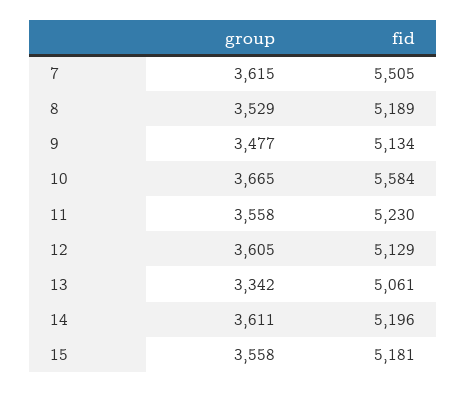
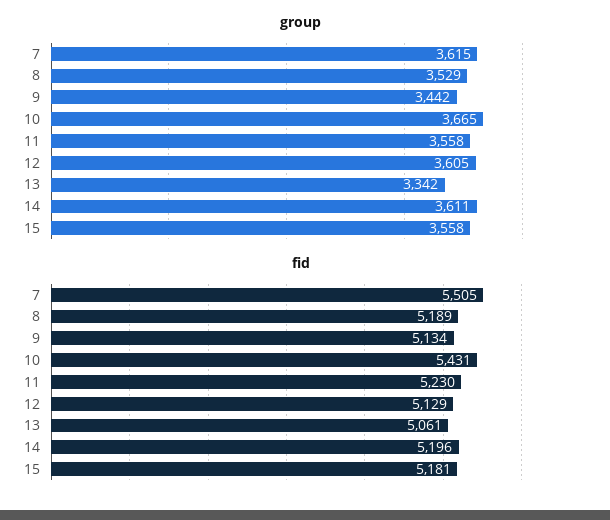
  {
    "group": {
      "7": 3615,
      "8": 3529,
-     "9": 3477,
+     "9": 3442,
      "10": 3665,
      "11": 3558,
      "12": 3605,
      "13": 3342,
      "14": 3611,
      "15": 3558
    },
    "fid": {
      "7": 5505,
      "8": 5189,
      "9": 5134,
-     "10": 5584,
+     "10": 5431,
      "11": 5230,
      "12": 5129,
      "13": 5061,
      "14": 5196,
      "15": 5181
    }
  }

